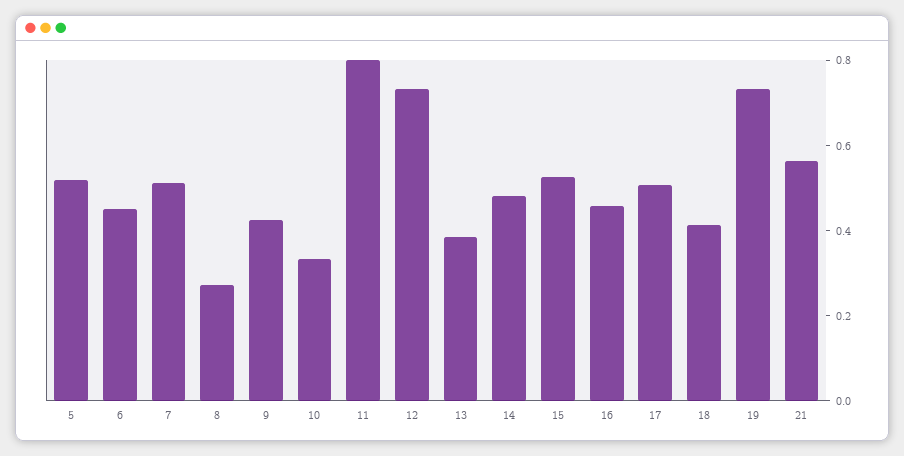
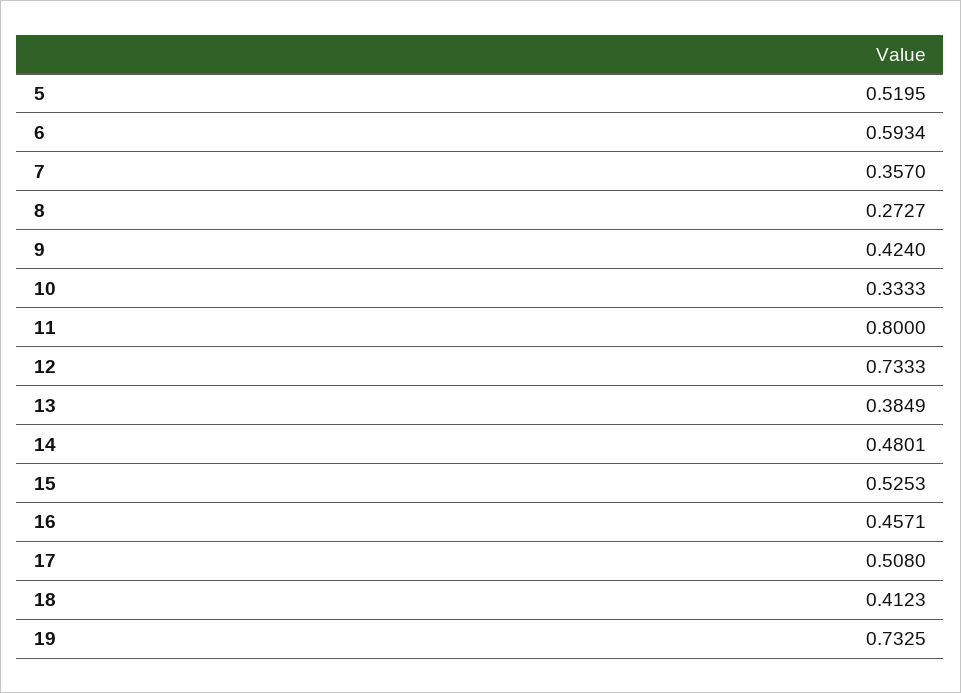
  {
    "5": 0.5195,
-   "6": 0.45,
+   "6": 0.5934,
-   "7": 0.5,
+   "7": 0.357,
    "8": 0.2727,
    "9": 0.424,
    "10": 0.3333,
    "11": 0.8,
    "12": 0.7333,
    "13": 0.3849,
    "14": 0.4801,
    "15": 0.5253,
    "16": 0.4571,
    "17": 0.508,
    "18": 0.4123,
-   "19": 0.7325,
+   "19": 0.7325
-   "21": 0.55
  }

